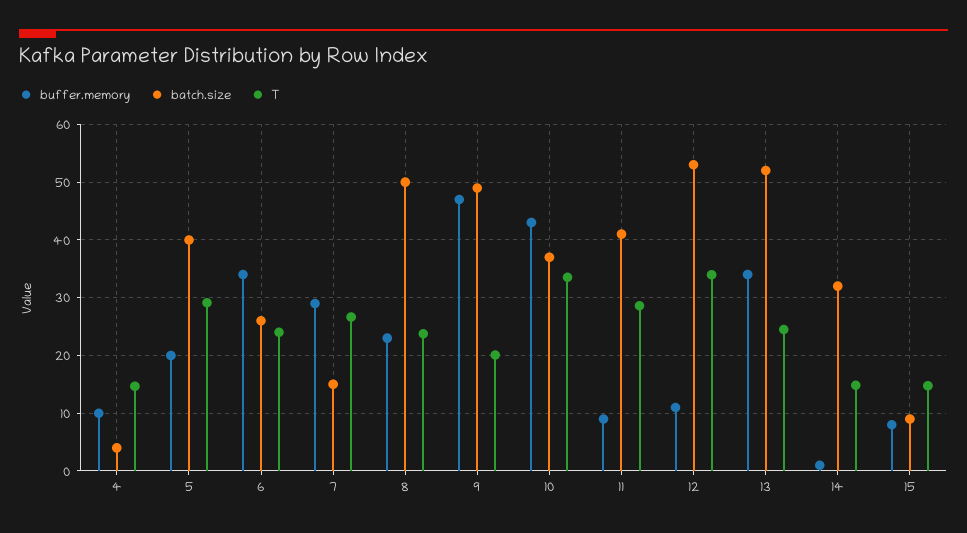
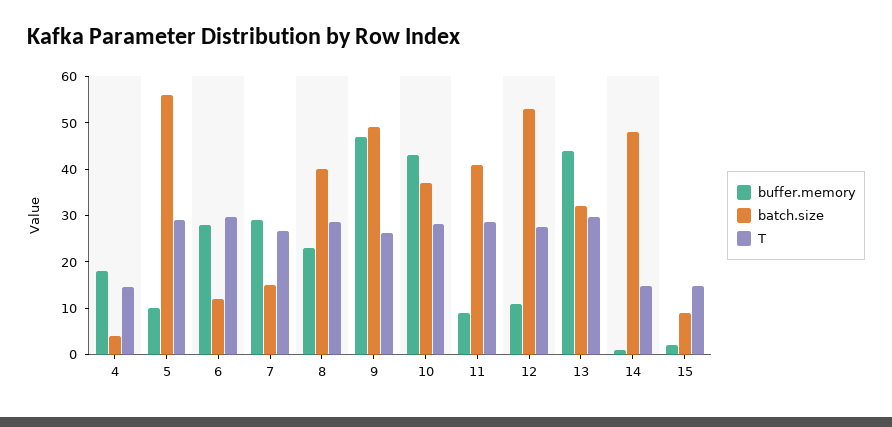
  {
    "buffer.memory": {
-     "4": 10,
+     "4": 18,
-     "5": 20,
+     "5": 10,
-     "6": 34,
+     "6": 28,
      "7": 30,
      "8": 24,
      "9": 48,
      "10": 44,
      "11": 10,
      "12": 12,
-     "13": 34,
+     "13": 44,
      "14": 2,
-     "15": 8
+     "15": 2
    },
    "batch.size": {
      "4": 4,
-     "5": 40,
+     "5": 56,
-     "6": 26,
+     "6": 12,
      "7": 16,
-     "8": 50,
+     "8": 40,
      "9": 50,
      "10": 38,
      "11": 42,
      "12": 54,
-     "13": 52,
+     "13": 32,
-     "14": 32,
+     "14": 48,
      "15": 10
    },
    "T": {
      "4": 14,
      "5": 30,
-     "6": 24,
+     "6": 30,
      "7": 26,
-     "8": 24,
+     "8": 28,
-     "9": 20,
+     "9": 26,
-     "10": 34,
+     "10": 28,
      "11": 28,
-     "12": 34,
+     "12": 28,
-     "13": 24,
+     "13": 30,
      "14": 14,
      "15": 14
    }
  }

